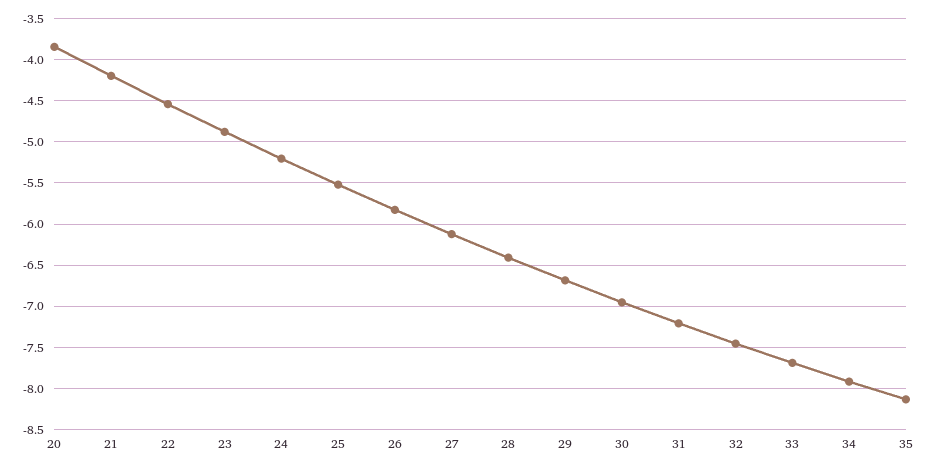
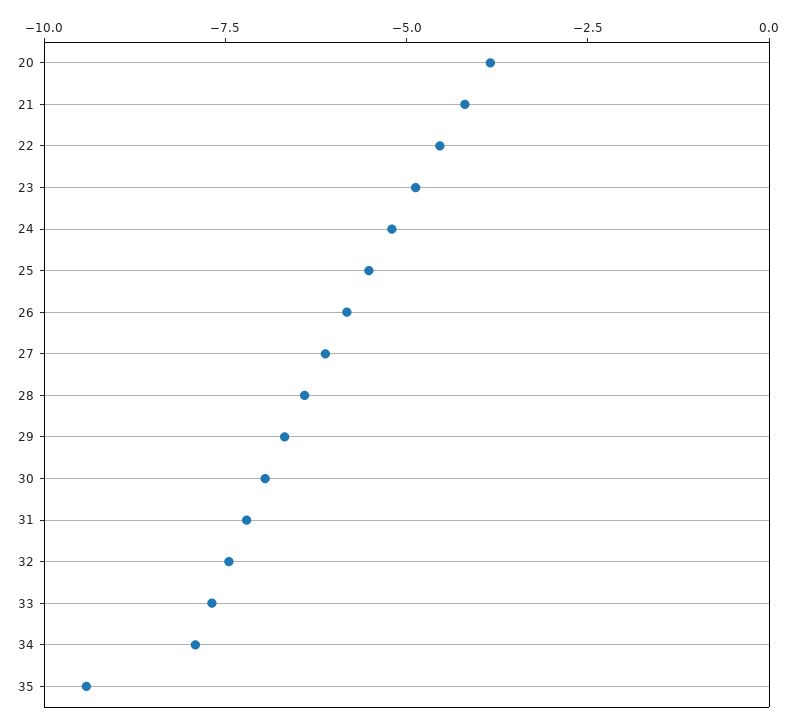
  {
    "20": -3.8,
    "21": -4.2,
    "22": -4.5,
    "23": -4.9,
    "24": -5.2,
    "25": -5.5,
    "26": -5.8,
    "27": -6.1,
    "28": -6.4,
    "29": -6.7,
    "30": -7,
    "31": -7.2,
    "32": -7.5,
    "33": -7.7,
    "34": -7.9,
-   "35": -8.1
+   "35": -9.5
  }

